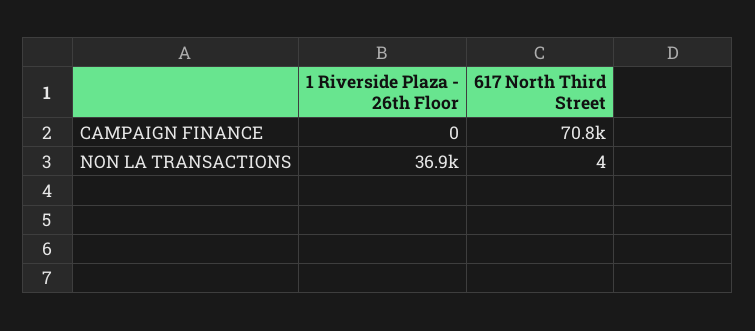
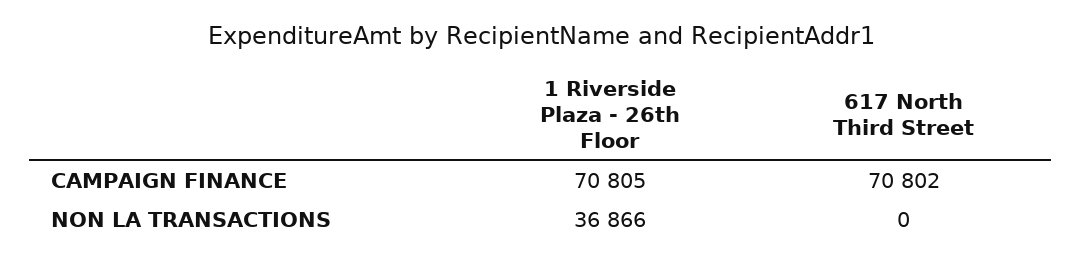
  {
    "1 Riverside Plaza - 26th Floor": {
-     "CAMPAIGN FINANCE": 0,
+     "CAMPAIGN FINANCE": 70805,
      "NON LA TRANSACTIONS": 36866
    },
    "617 North Third Street": {
      "CAMPAIGN FINANCE": 70802,
-     "NON LA TRANSACTIONS": 4
+     "NON LA TRANSACTIONS": 0
    }
  }

